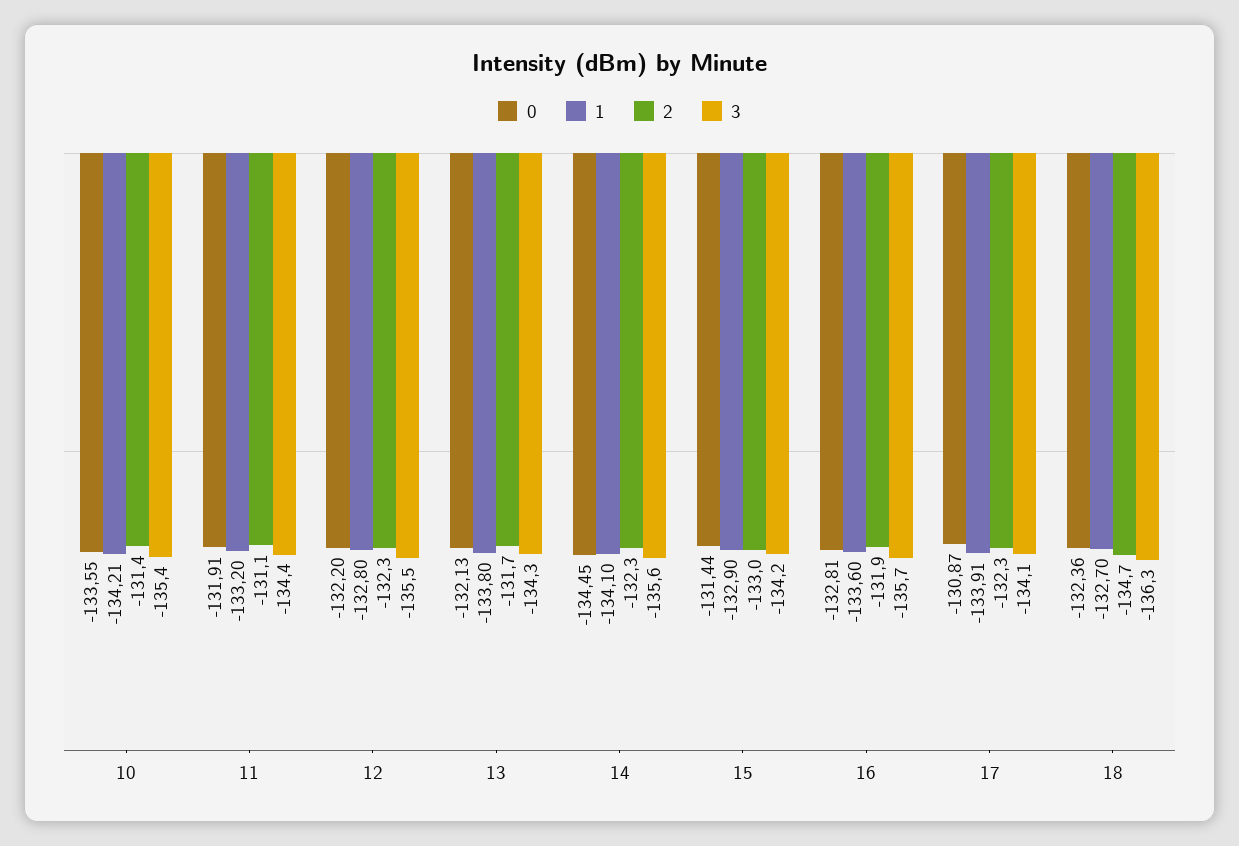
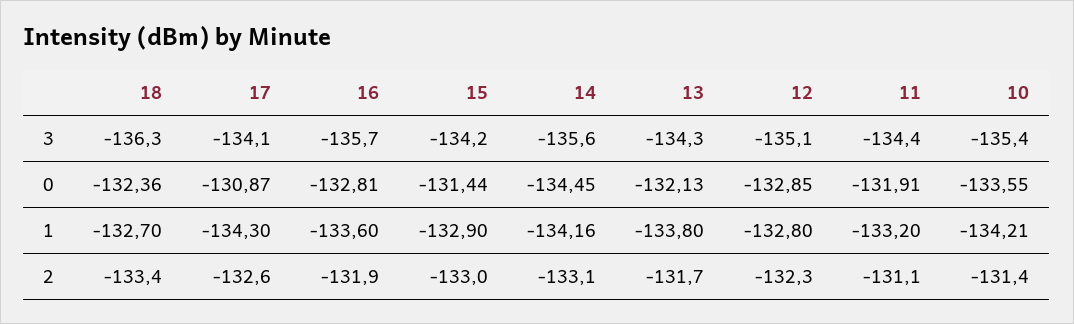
  {
    "0": {
      "10": -133.55,
      "11": -131.91,
-     "12": -132.2,
+     "12": -132.85,
      "13": -132.13,
      "14": -134.45,
      "15": -131.44,
      "16": -132.81,
      "17": -130.87,
      "18": -132.36
    },
    "1": {
      "10": -134.21,
      "11": -133.2,
      "12": -132.8,
      "13": -133.8,
-     "14": -134.1,
+     "14": -134.16,
      "15": -132.9,
      "16": -133.6,
-     "17": -133.91,
+     "17": -134.3,
      "18": -132.7
    },
    "2": {
      "10": -131.4,
      "11": -131.1,
      "12": -132.3,
      "13": -131.7,
-     "14": -132.3,
+     "14": -133.1,
      "15": -133,
      "16": -131.9,
-     "17": -132.3,
+     "17": -132.6,
-     "18": -134.7
+     "18": -133.4
    },
    "3": {
      "10": -135.4,
      "11": -134.4,
-     "12": -135.5,
+     "12": -135.1,
      "13": -134.3,
      "14": -135.6,
      "15": -134.2,
      "16": -135.7,
      "17": -134.1,
      "18": -136.3
    }
  }

